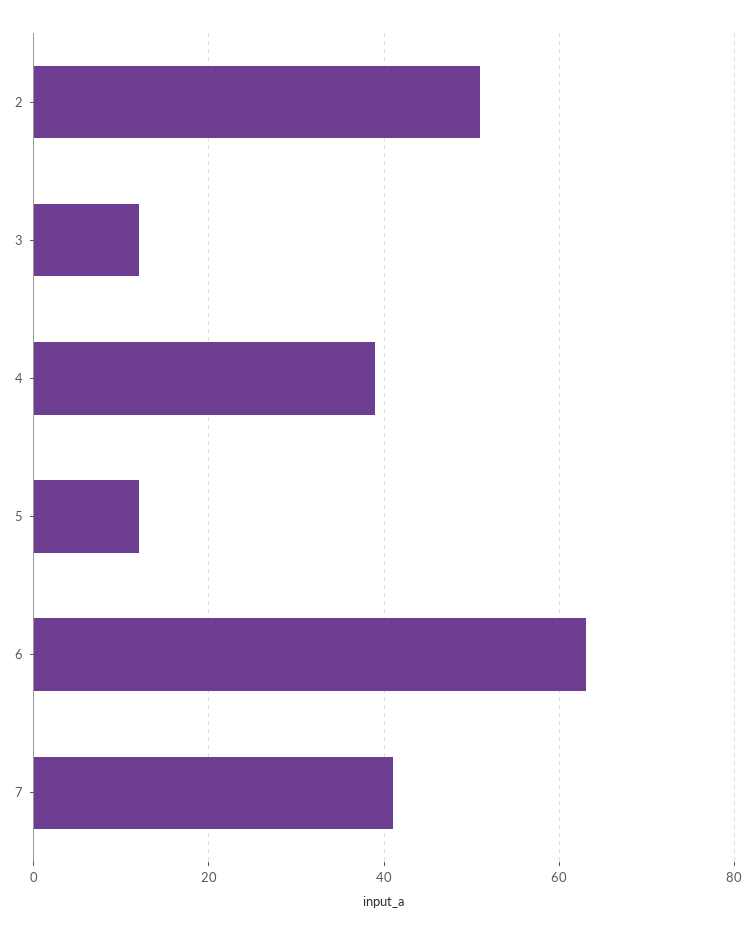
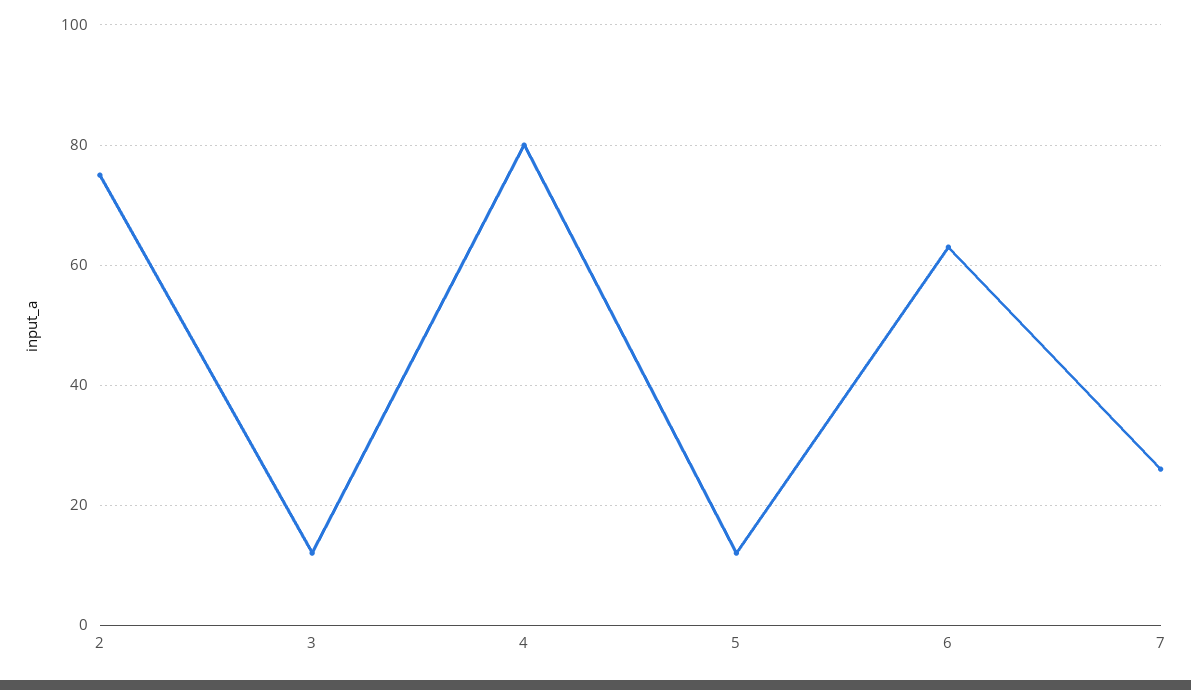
  {
-   "2": 50,
+   "2": 75,
    "3": 10,
-   "4": 40,
+   "4": 80,
    "5": 10,
    "6": 65,
-   "7": 40
+   "7": 25
  }

